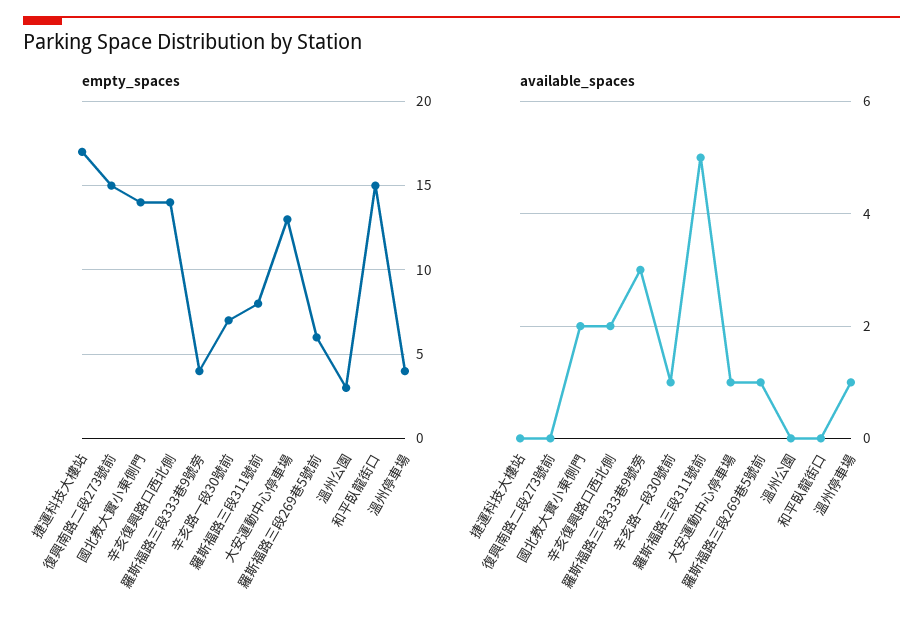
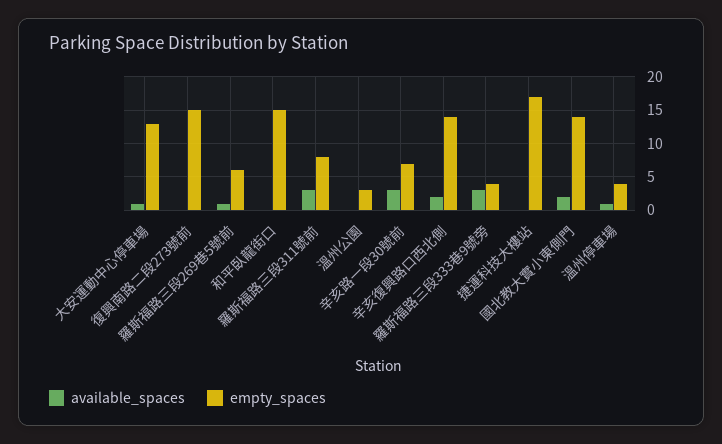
  {
    "empty_spaces": {
      "捷運科技大樓站": 17,
      "復興南路二段273號前": 15,
      "國北教大實小東側門": 14,
      "辛亥復興路口西北側": 14,
      "羅斯福路三段333巷9號旁": 4,
      "辛亥路一段30號前": 7,
      "羅斯福路三段311號前": 8,
      "大安運動中心停車場": 13,
      "羅斯福路三段269巷5號前": 6,
      "溫州公園": 3,
      "和平臥龍街口": 15,
      "溫州停車場": 4
    },
    "available_spaces": {
      "捷運科技大樓站": 0,
      "復興南路二段273號前": 0,
      "國北教大實小東側門": 2,
      "辛亥復興路口西北側": 2,
      "羅斯福路三段333巷9號旁": 3,
-     "辛亥路一段30號前": 1,
+     "辛亥路一段30號前": 3,
-     "羅斯福路三段311號前": 5,
+     "羅斯福路三段311號前": 3,
      "大安運動中心停車場": 1,
      "羅斯福路三段269巷5號前": 1,
      "溫州公園": 0,
      "和平臥龍街口": 0,
      "溫州停車場": 1
    }
  }

